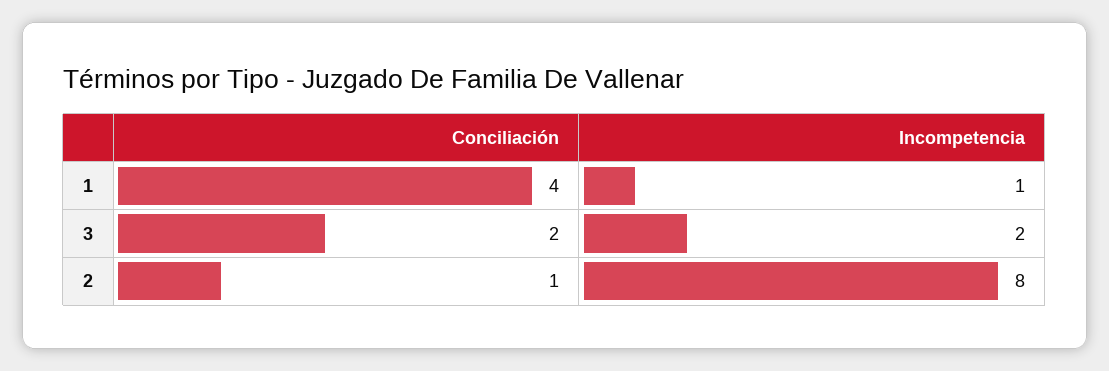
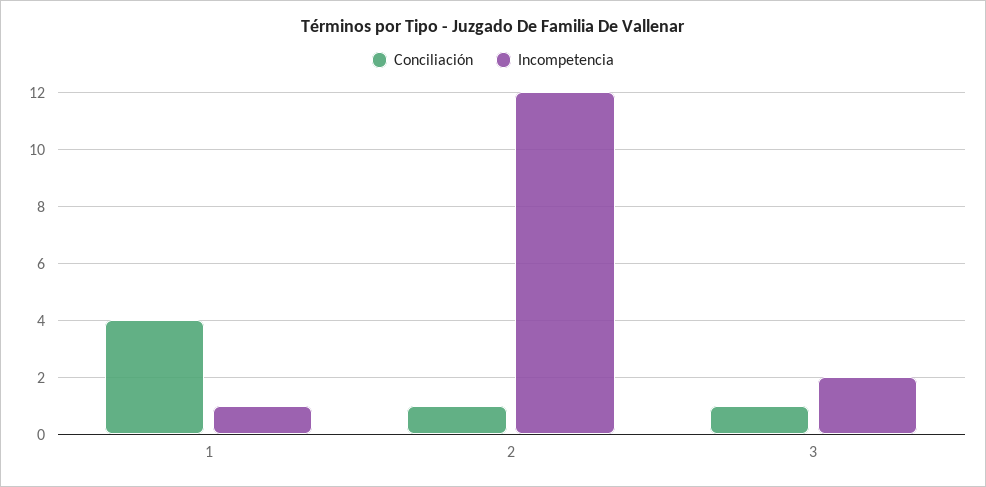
  {
    "Conciliación": {
      "1": 4,
-     "3": 2,
+     "3": 1,
      "2": 1
    },
    "Incompetencia": {
      "1": 1,
      "3": 2,
-     "2": 8
+     "2": 12
    }
  }

